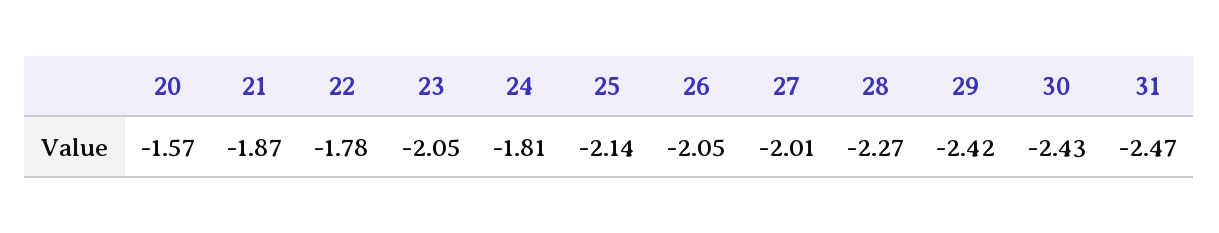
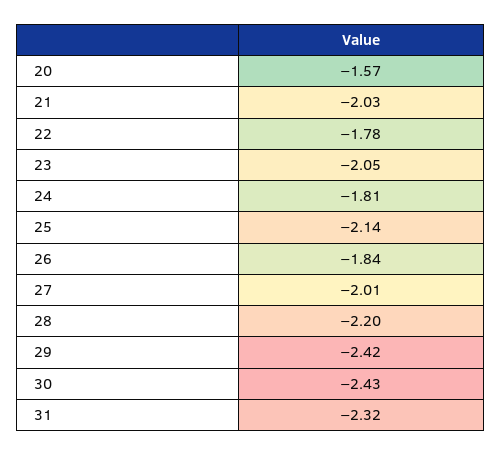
  {
    "20": -1.57,
-   "21": -1.87,
+   "21": -2.03,
    "22": -1.78,
    "23": -2.05,
    "24": -1.81,
    "25": -2.14,
-   "26": -2.05,
+   "26": -1.84,
    "27": -2.01,
-   "28": -2.27,
+   "28": -2.2,
    "29": -2.42,
    "30": -2.43,
-   "31": -2.47
+   "31": -2.32
  }

